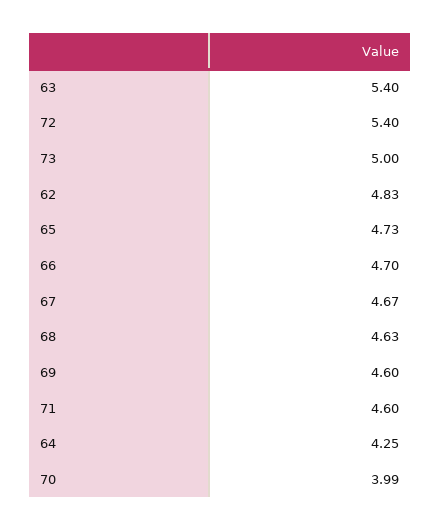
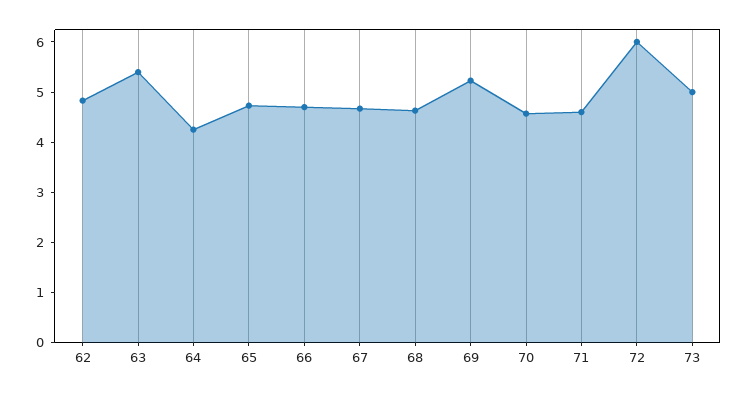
  {
    "63": 5.4,
-   "72": 5.4,
+   "72": 6,
    "73": 5,
    "62": 4.83,
    "65": 4.73,
    "66": 4.7,
    "67": 4.67,
    "68": 4.63,
-   "69": 4.6,
+   "69": 5.2,
    "71": 4.6,
    "64": 4.25,
-   "70": 3.99
+   "70": 4.6
  }

